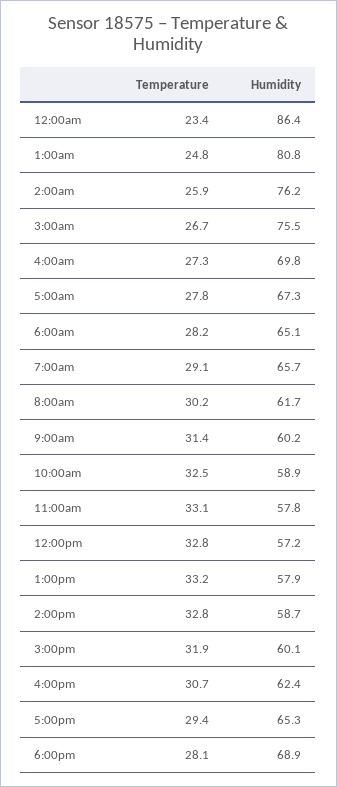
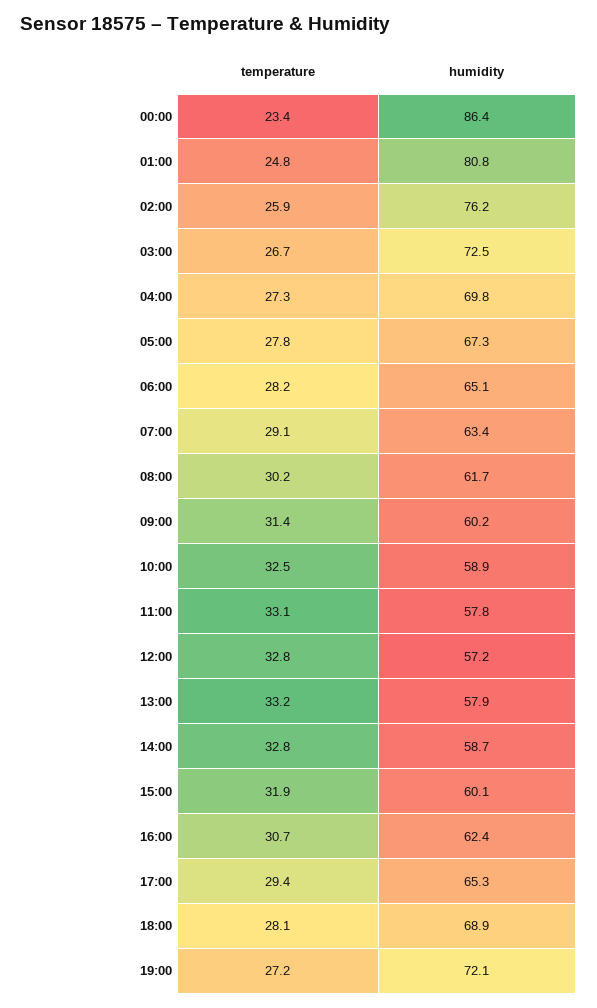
  {
    "Temperature": {
      "12:00am": 23.4,
      "1:00am": 24.8,
      "2:00am": 25.9,
      "3:00am": 26.7,
      "4:00am": 27.3,
      "5:00am": 27.8,
      "6:00am": 28.2,
      "7:00am": 29.1,
      "8:00am": 30.2,
      "9:00am": 31.4,
      "10:00am": 32.5,
      "11:00am": 33.1,
      "12:00pm": 32.8,
      "1:00pm": 33.2,
      "2:00pm": 32.8,
      "3:00pm": 31.9,
      "4:00pm": 30.7,
      "5:00pm": 29.4,
-     "6:00pm": 28.1
+     "6:00pm": 28.1,
+     "19:00": 27.2
    },
    "Humidity": {
      "12:00am": 86.4,
      "1:00am": 80.8,
      "2:00am": 76.2,
-     "3:00am": 75.5,
+     "3:00am": 72.5,
      "4:00am": 69.8,
      "5:00am": 67.3,
      "6:00am": 65.1,
-     "7:00am": 65.7,
+     "7:00am": 63.4,
      "8:00am": 61.7,
      "9:00am": 60.2,
      "10:00am": 58.9,
      "11:00am": 57.8,
      "12:00pm": 57.2,
      "1:00pm": 57.9,
      "2:00pm": 58.7,
      "3:00pm": 60.1,
      "4:00pm": 62.4,
      "5:00pm": 65.3,
-     "6:00pm": 68.9
+     "6:00pm": 68.9,
+     "19:00": 72.1
    }
  }

